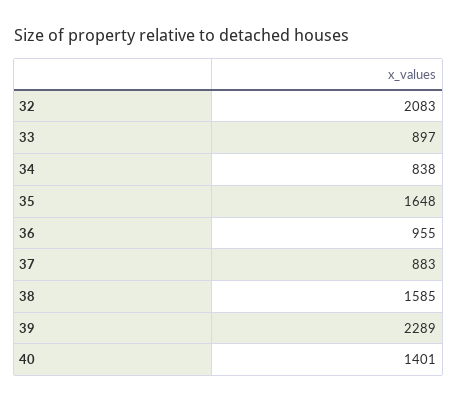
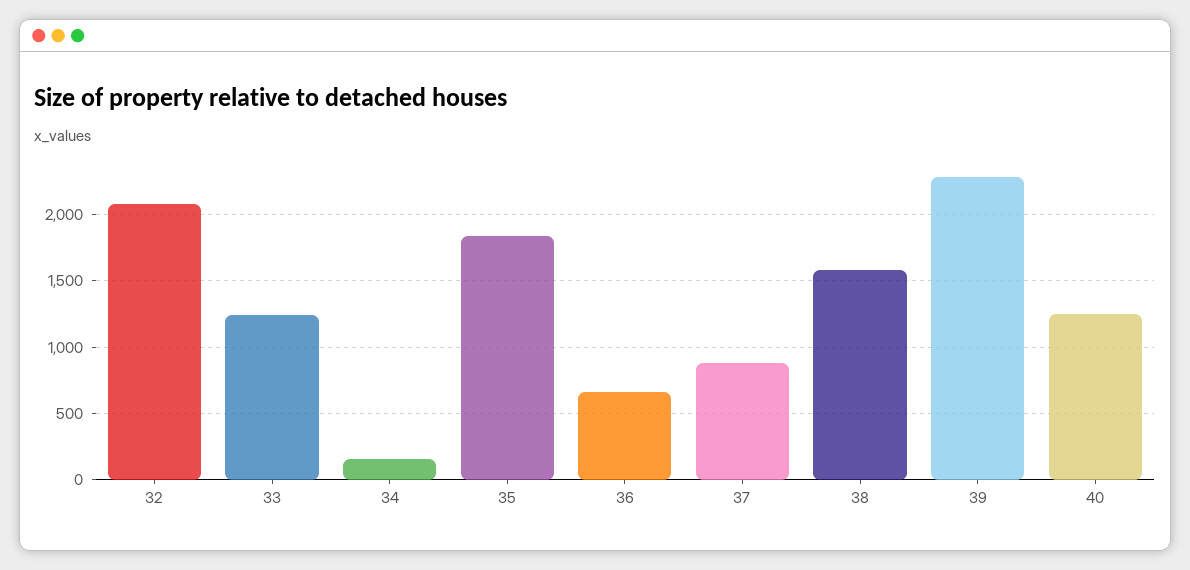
  {
    "32": 2083,
-   "33": 897,
+   "33": 1250,
-   "34": 838,
+   "34": 150,
-   "35": 1648,
+   "35": 1850,
-   "36": 955,
+   "36": 650,
    "37": 883,
    "38": 1585,
    "39": 2289,
-   "40": 1401
+   "40": 1250
  }

